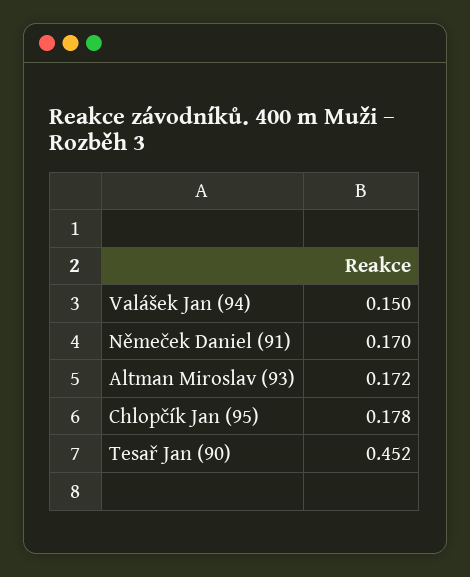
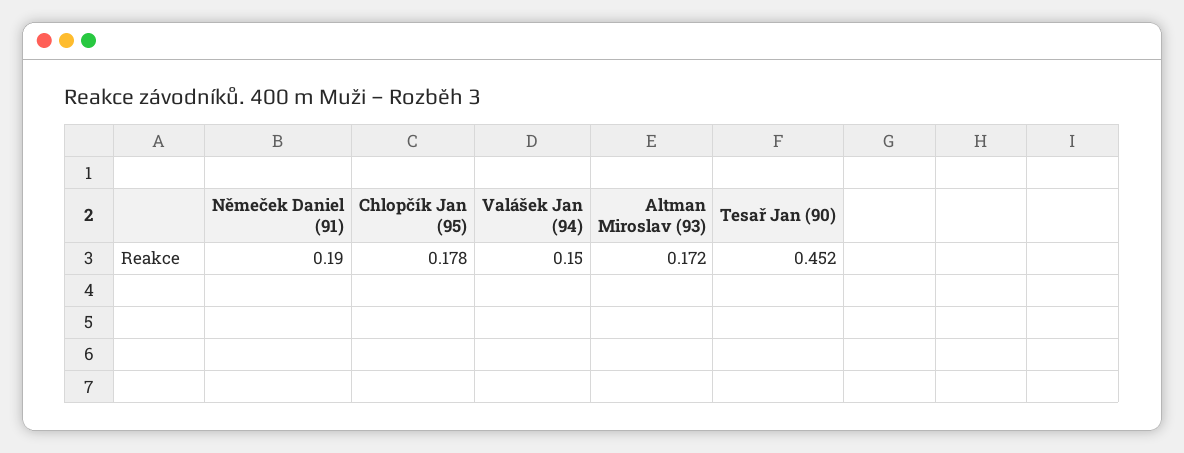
  {
    "Valášek Jan (94)": 0.15,
-   "Němeček Daniel (91)": 0.17,
+   "Němeček Daniel (91)": 0.19,
    "Altman Miroslav (93)": 0.172,
    "Chlopčík Jan (95)": 0.178,
    "Tesař Jan (90)": 0.452
  }

